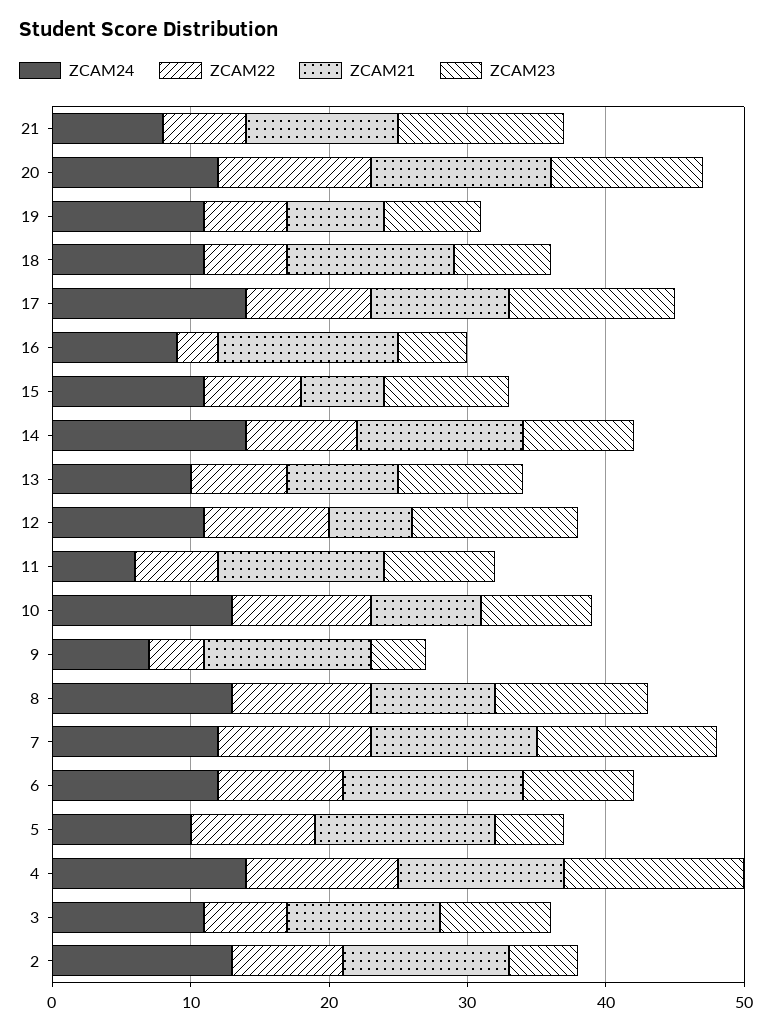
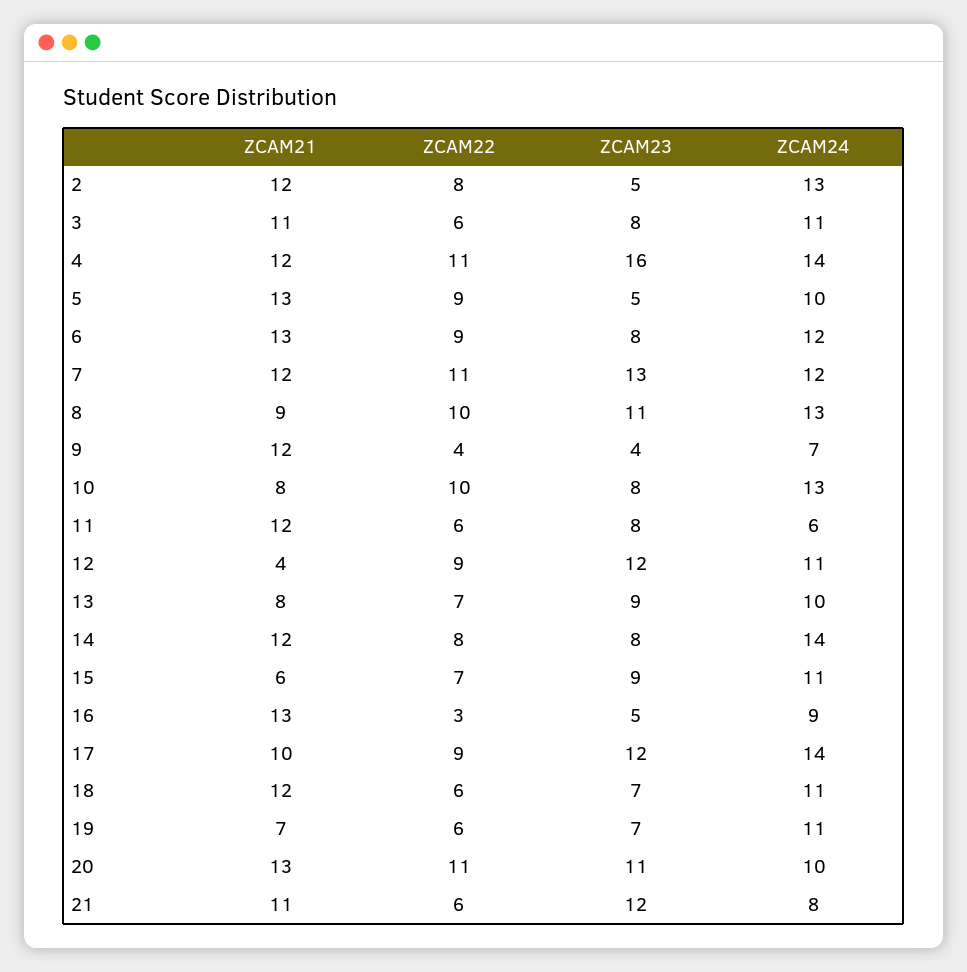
  {
    "ZCAM24": {
      "21": 8,
-     "20": 12,
+     "20": 10,
      "19": 11,
      "18": 11,
      "17": 14,
      "16": 9,
      "15": 11,
      "14": 14,
      "13": 10,
      "12": 11,
      "11": 6,
      "10": 13,
      "9": 7,
      "8": 13,
      "7": 12,
      "6": 12,
      "5": 10,
      "4": 14,
      "3": 11,
      "2": 13
    },
    "ZCAM22": {
      "21": 6,
      "20": 11,
      "19": 6,
      "18": 6,
      "17": 9,
      "16": 3,
      "15": 7,
      "14": 8,
      "13": 7,
      "12": 9,
      "11": 6,
      "10": 10,
      "9": 4,
      "8": 10,
      "7": 11,
      "6": 9,
      "5": 9,
      "4": 11,
      "3": 6,
      "2": 8
    },
    "ZCAM21": {
      "21": 11,
      "20": 13,
      "19": 7,
      "18": 12,
      "17": 10,
      "16": 13,
      "15": 6,
      "14": 12,
      "13": 8,
-     "12": 6,
+     "12": 4,
      "11": 12,
      "10": 8,
      "9": 12,
      "8": 9,
      "7": 12,
      "6": 13,
      "5": 13,
      "4": 12,
      "3": 11,
      "2": 12
    },
    "ZCAM23": {
      "21": 12,
      "20": 11,
      "19": 7,
      "18": 7,
      "17": 12,
      "16": 5,
      "15": 9,
      "14": 8,
      "13": 9,
      "12": 12,
      "11": 8,
      "10": 8,
      "9": 4,
      "8": 11,
      "7": 13,
      "6": 8,
      "5": 5,
-     "4": 13,
+     "4": 16,
      "3": 8,
      "2": 5
    }
  }

